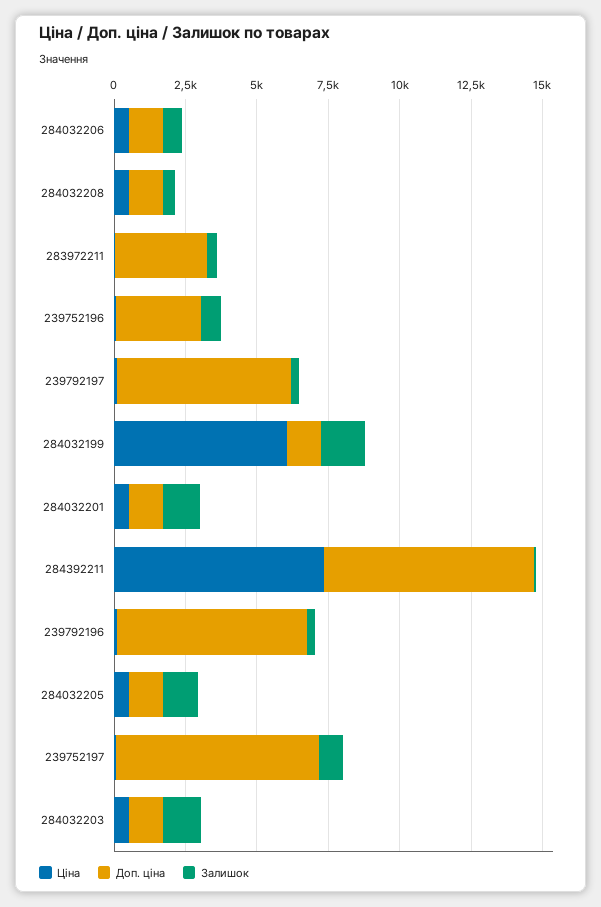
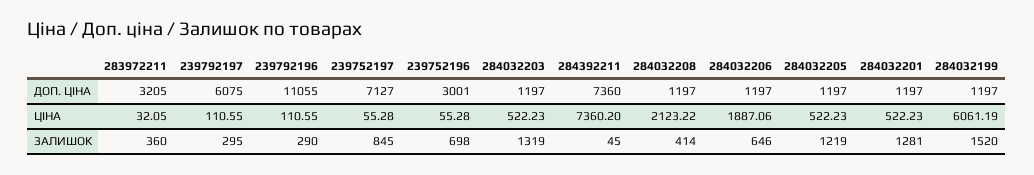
  {
    "Ціна": {
-     "284032206": 500,
+     "284032206": 1887.06,
-     "284032208": 500,
+     "284032208": 2123.22,
      "283972211": 32.05,
      "239752196": 55.28,
      "239792197": 110.55,
      "284032199": 6061.19,
      "284032201": 522.23,
      "284392211": 7360.2,
      "239792196": 110.55,
      "284032205": 522.23,
      "239752197": 55.28,
      "284032203": 522.23
    },
    "Доп. ціна": {
      "284032206": 1197,
      "284032208": 1197,
      "283972211": 3205,
      "239752196": 3001,
      "239792197": 6075,
      "284032199": 1197,
      "284032201": 1197,
      "284392211": 7360,
-     "239792196": 6500,
+     "239792196": 11055,
      "284032205": 1197,
      "239752197": 7127,
      "284032203": 1197
    },
    "Залишок": {
      "284032206": 646,
      "284032208": 414,
      "283972211": 360,
      "239752196": 698,
      "239792197": 295,
      "284032199": 1520,
      "284032201": 1281,
      "284392211": 45,
      "239792196": 290,
      "284032205": 1219,
      "239752197": 845,
      "284032203": 1319
    }
  }

